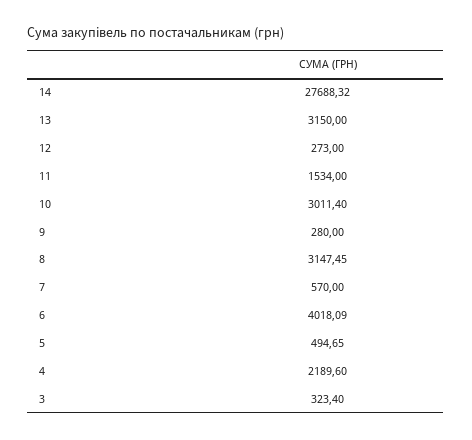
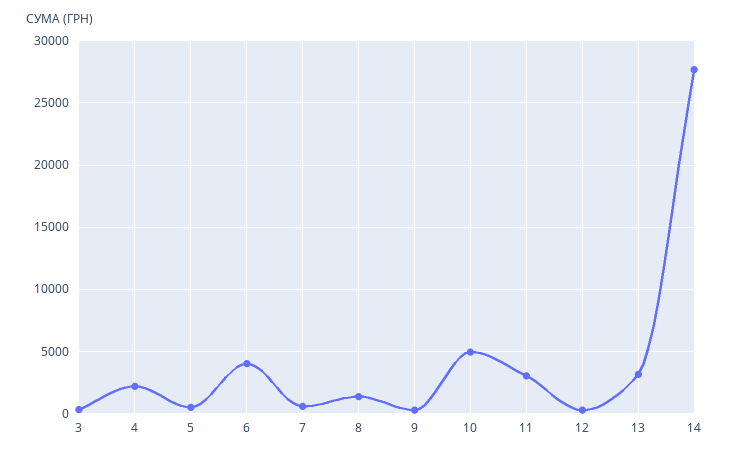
  {
    "14": 27688.32,
    "13": 3150,
    "12": 273,
-   "11": 1534,
+   "11": 3000,
-   "10": 3011.4,
+   "10": 5000,
    "9": 280,
-   "8": 3147.45,
+   "8": 1500,
    "7": 570,
    "6": 4018.09,
    "5": 494.65,
    "4": 2189.6,
    "3": 323.4
  }

